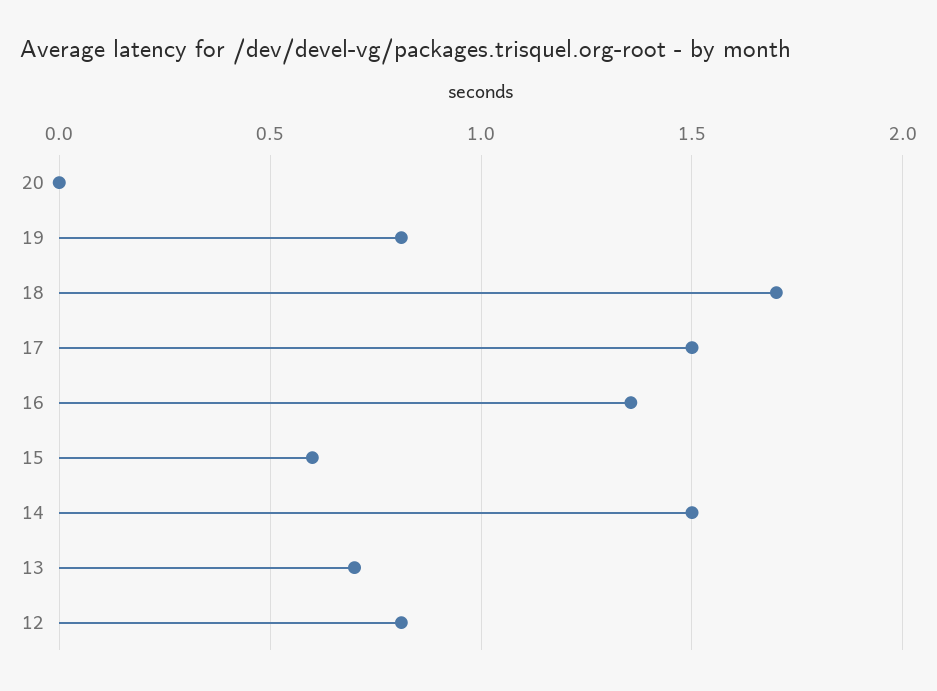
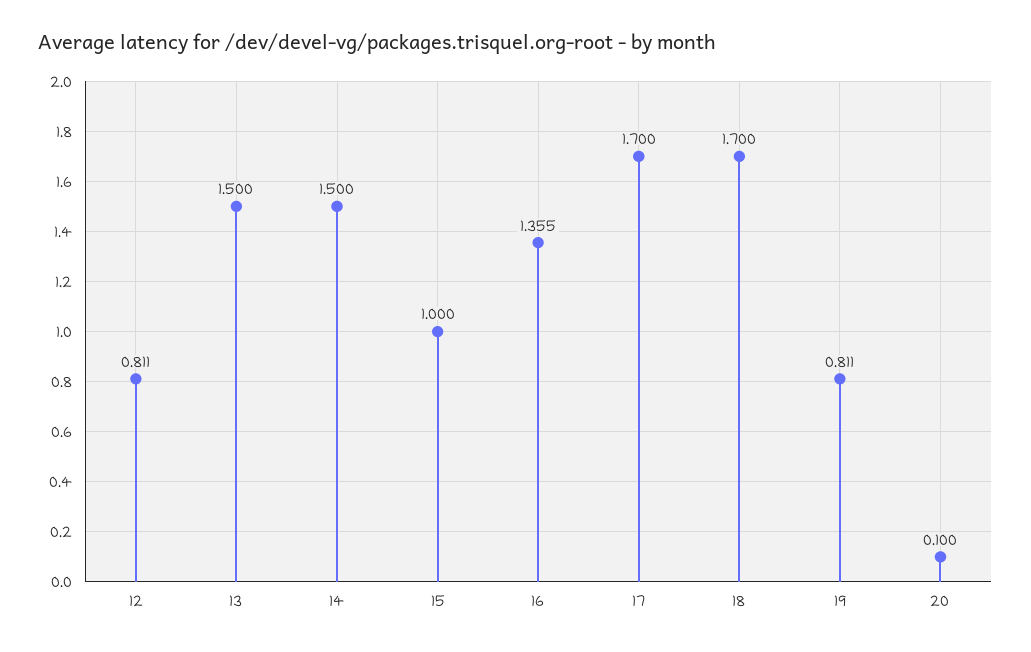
  {
-   "20": 0,
+   "20": 0.1,
    "19": 0.811,
    "18": 1.7,
-   "17": 1.5,
+   "17": 1.7,
    "16": 1.355,
-   "15": 0.6,
+   "15": 1,
    "14": 1.5,
-   "13": 0.7,
+   "13": 1.5,
    "12": 0.811
  }

